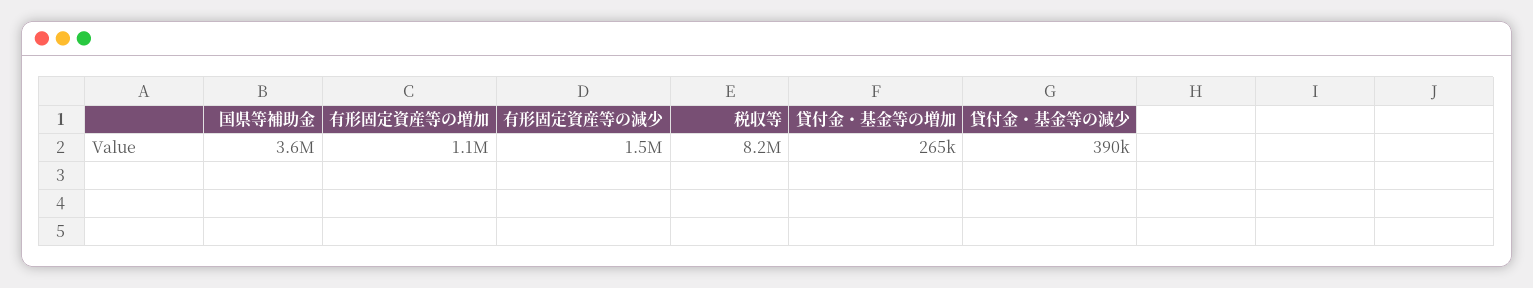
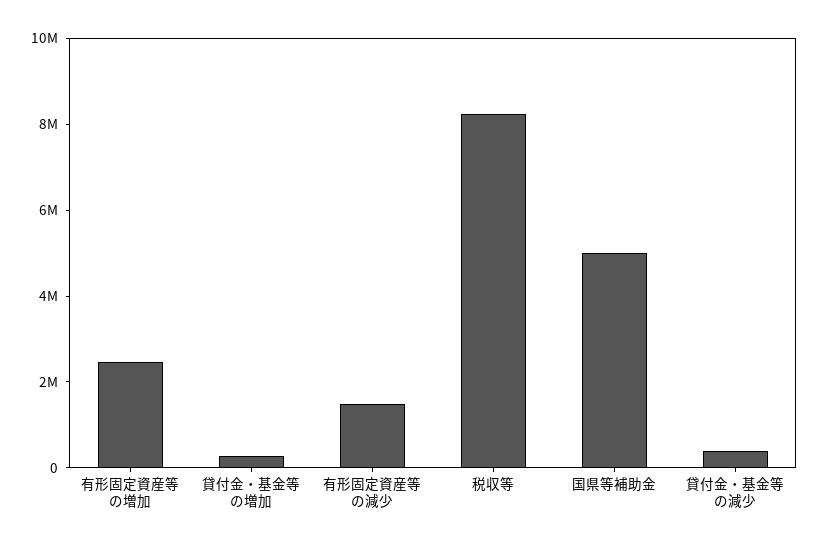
  {
-   "国県等補助金": 3600000,
+   "国県等補助金": 5000000,
-   "有形固定資産等の増加": 1100000,
+   "有形固定資産等の増加": 2500000,
    "有形固定資産等の減少": 1500000,
    "税収等": 8200000,
    "貸付金・基金等の増加": 265000,
    "貸付金・基金等の減少": 390000
  }

